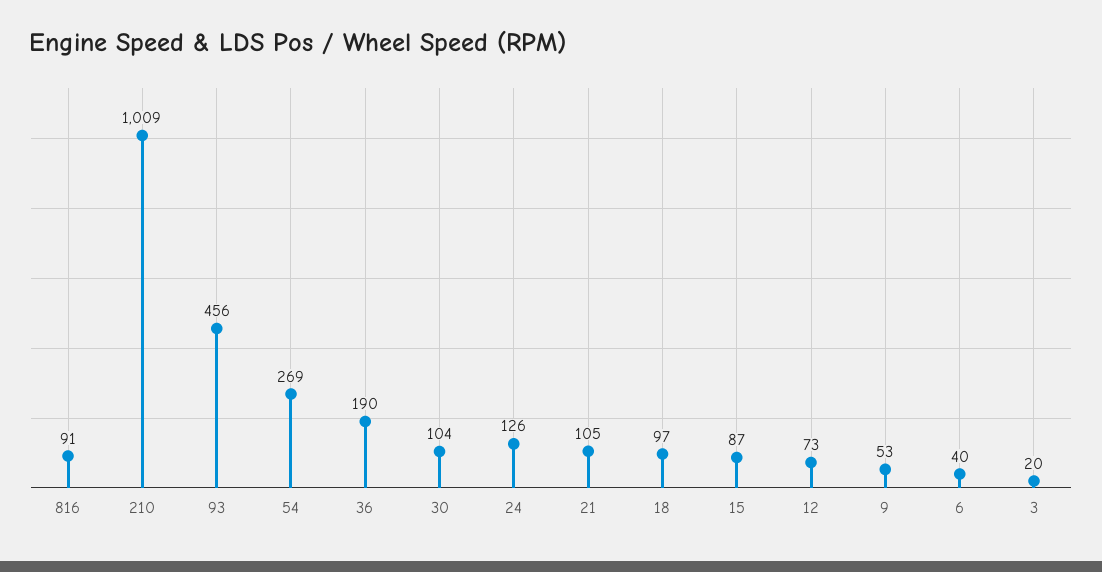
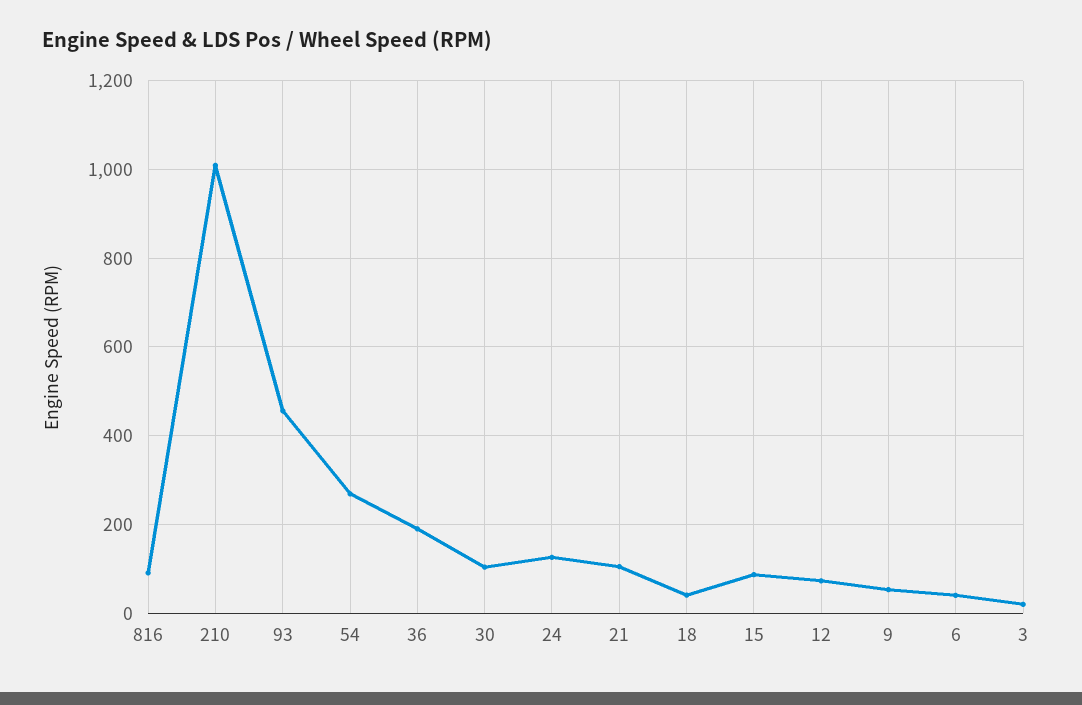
  {
    "816": 91,
    "210": 1009,
    "93": 456,
    "54": 269,
    "36": 190,
    "30": 104,
    "24": 126,
    "21": 105,
-   "18": 97,
+   "18": 40,
    "15": 87,
    "12": 73,
    "9": 53,
    "6": 40,
    "3": 20
  }

